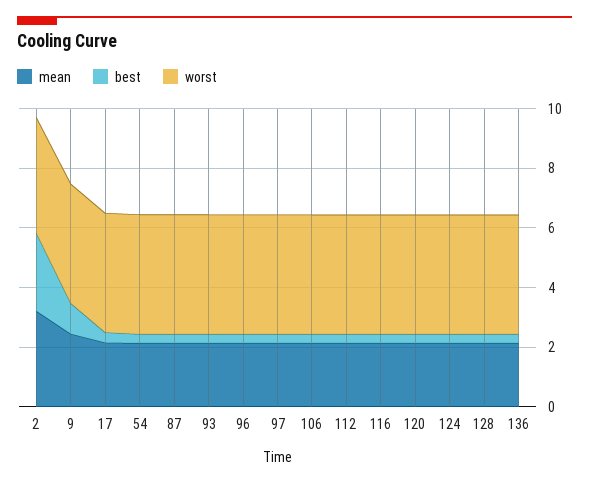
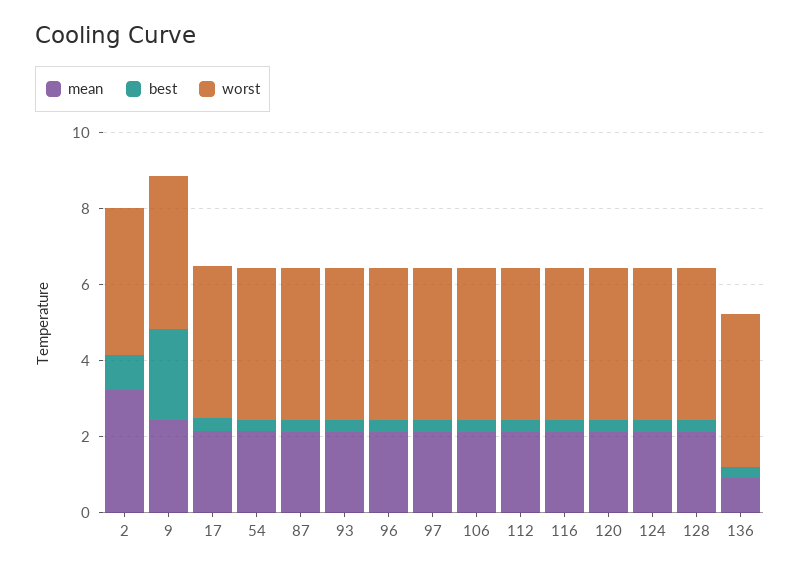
  {
    "mean": {
      "2": 3,
      "9": 2.5,
      "17": 2,
      "54": 2,
      "87": 2,
      "93": 2,
      "96": 2,
      "97": 2,
      "106": 2,
      "112": 2,
      "116": 2,
      "120": 2,
      "124": 2,
      "128": 2,
-     "136": 2
+     "136": 1
    },
    "best": {
-     "2": 2.5,
+     "2": 1,
-     "9": 1,
+     "9": 2.5,
      "17": 0.5,
      "54": 0.5,
      "87": 0.5,
      "93": 0.5,
      "96": 0.5,
      "97": 0.5,
      "106": 0.5,
      "112": 0.5,
      "116": 0.5,
      "120": 0.5,
      "124": 0.5,
      "128": 0.5,
      "136": 0.5
    },
    "worst": {
      "2": 4,
      "9": 4,
      "17": 4,
      "54": 4,
      "87": 4,
      "93": 4,
      "96": 4,
      "97": 4,
      "106": 4,
      "112": 4,
      "116": 4,
      "120": 4,
      "124": 4,
      "128": 4,
      "136": 4
    }
  }

